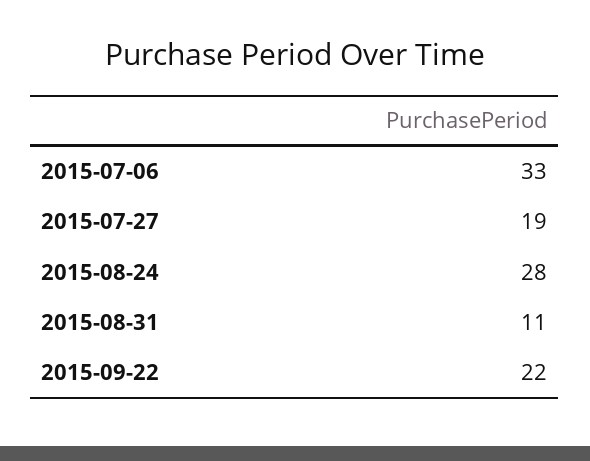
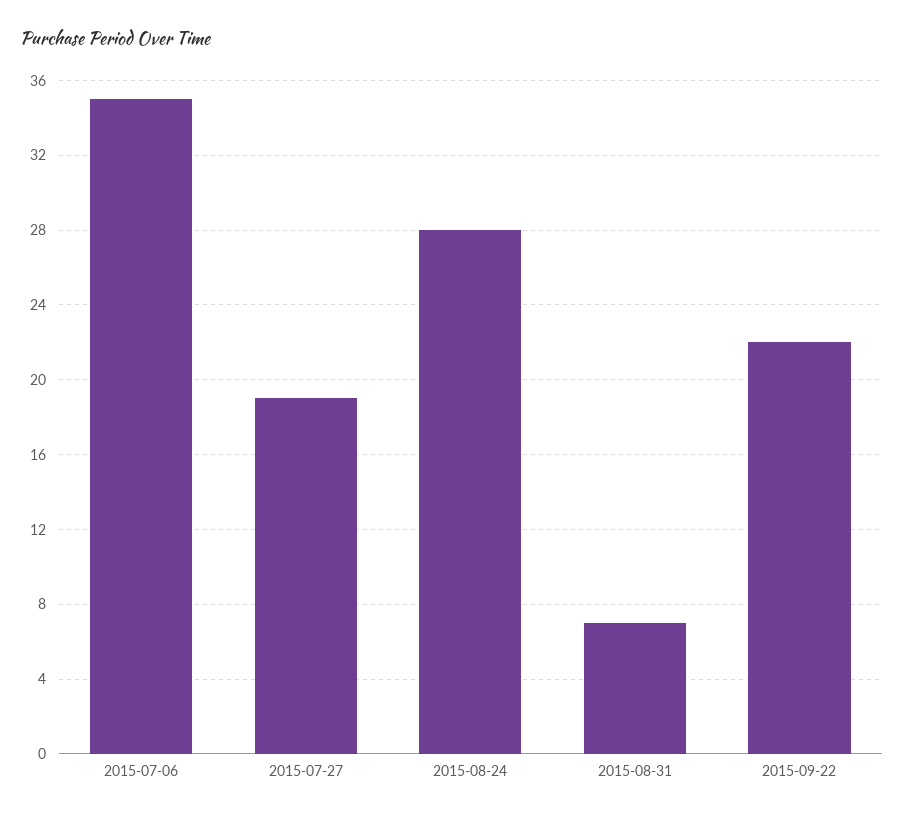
  {
-   "2015-07-06": 33,
+   "2015-07-06": 35,
    "2015-07-27": 19,
    "2015-08-24": 28,
-   "2015-08-31": 11,
+   "2015-08-31": 7,
    "2015-09-22": 22
  }

